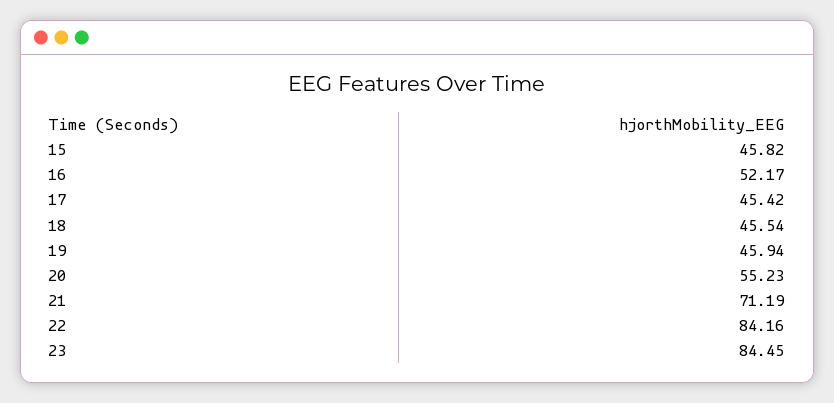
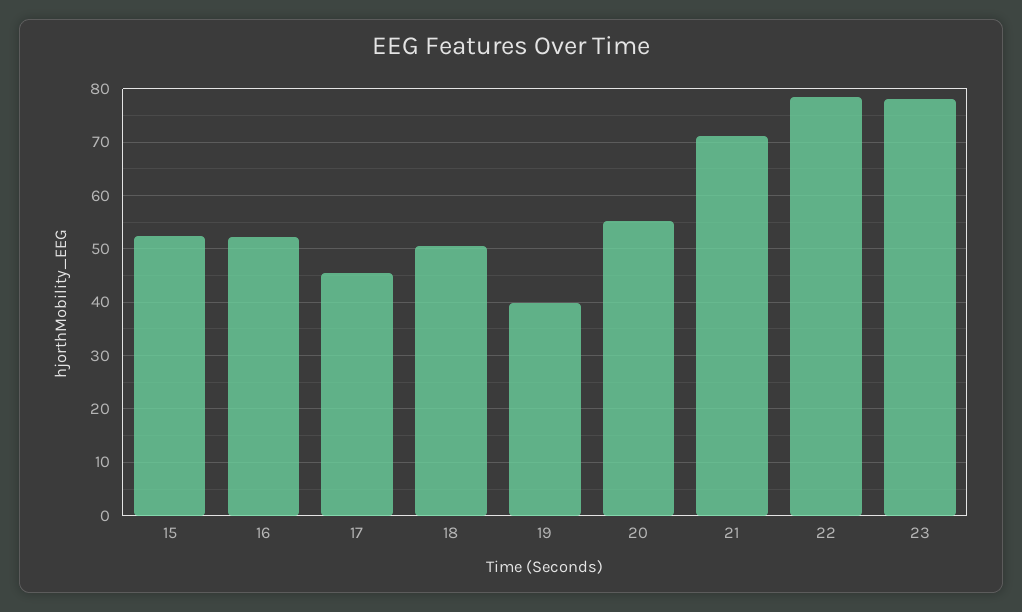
  {
-   "15": 45.82,
+   "15": 52,
    "16": 52.17,
    "17": 45.42,
-   "18": 45.54,
+   "18": 50,
-   "19": 45.94,
+   "19": 40,
    "20": 55.23,
    "21": 71.19,
-   "22": 84.16,
+   "22": 78,
-   "23": 84.45
+   "23": 78
  }

